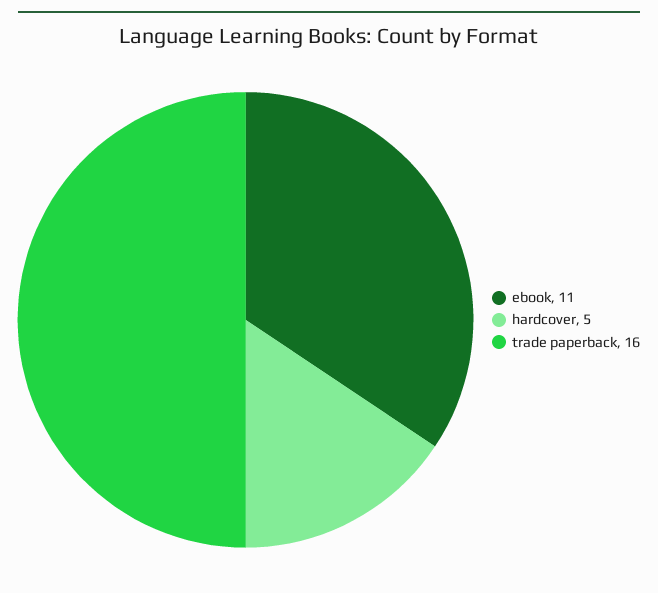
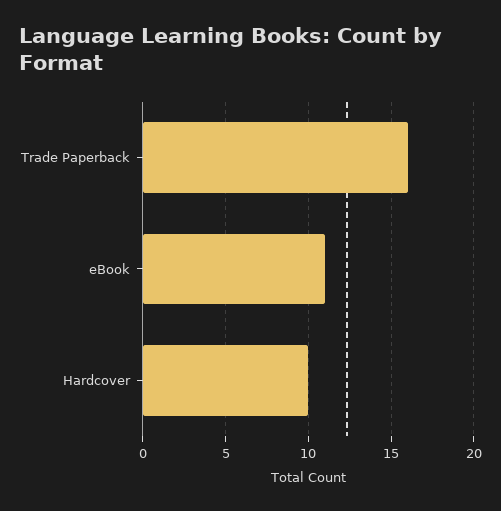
  {
    "ebook": 11,
-   "hardcover": 5,
+   "hardcover": 10,
    "trade paperback": 16
  }

